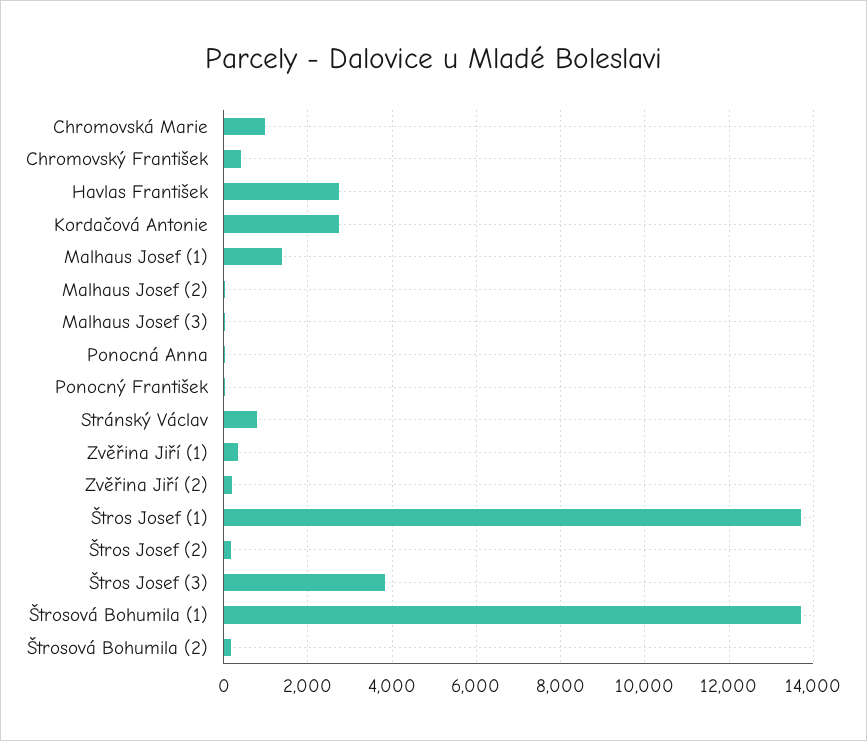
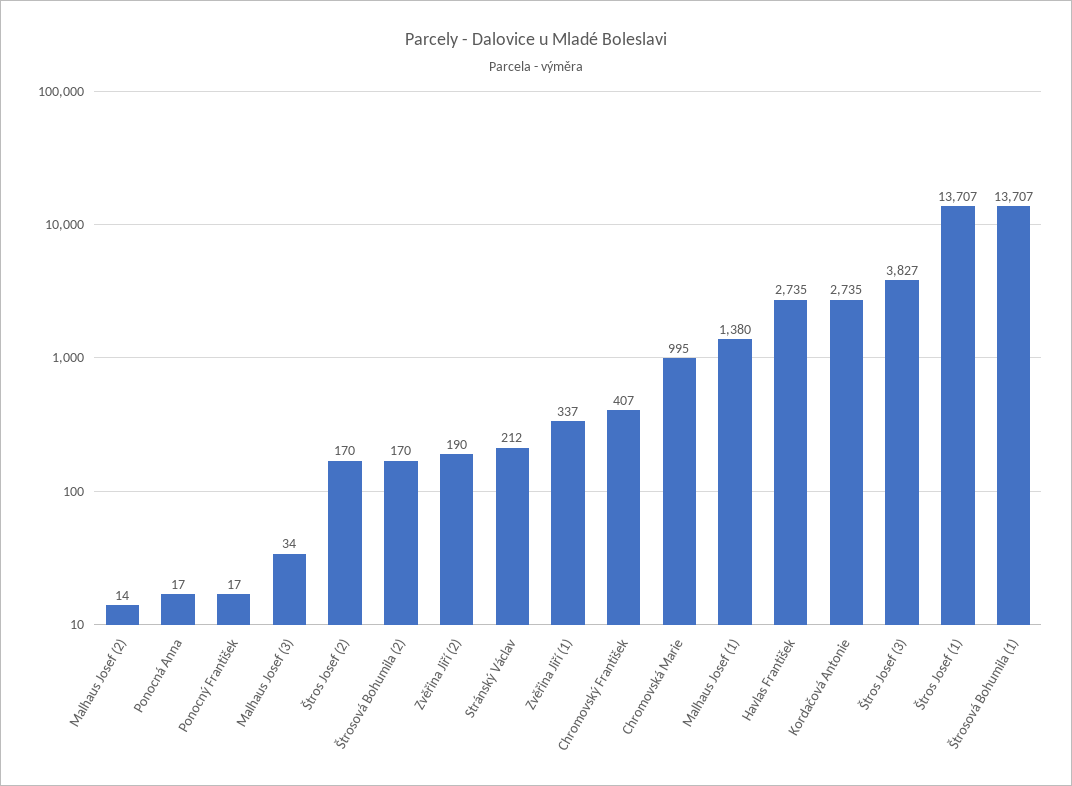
  {
    "Chromovská Marie": 995,
    "Chromovský František": 407,
    "Havlas František": 2735,
    "Kordačová Antonie": 2735,
    "Malhaus Josef (1)": 1380,
    "Malhaus Josef (2)": 14,
    "Malhaus Josef (3)": 34,
    "Ponocná Anna": 17,
    "Ponocný František": 17,
-   "Stránský Václav": 800,
+   "Stránský Václav": 212,
    "Zvěřina Jiří (1)": 337,
    "Zvěřina Jiří (2)": 190,
    "Štros Josef (1)": 13707,
    "Štros Josef (2)": 170,
    "Štros Josef (3)": 3827,
    "Štrosová Bohumila (1)": 13707,
    "Štrosová Bohumila (2)": 170
  }

